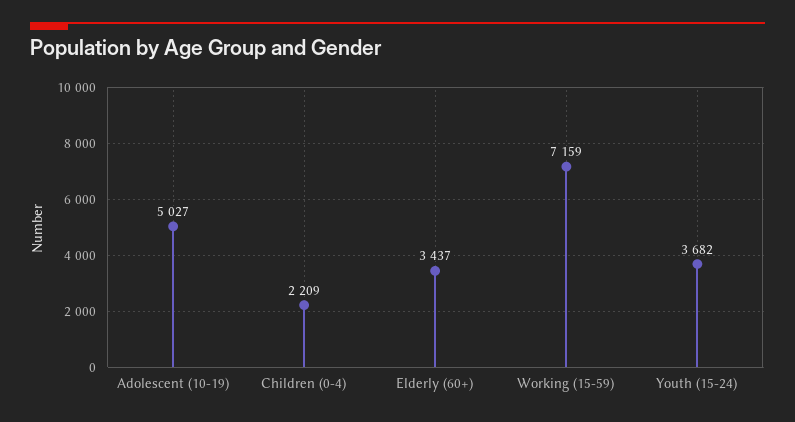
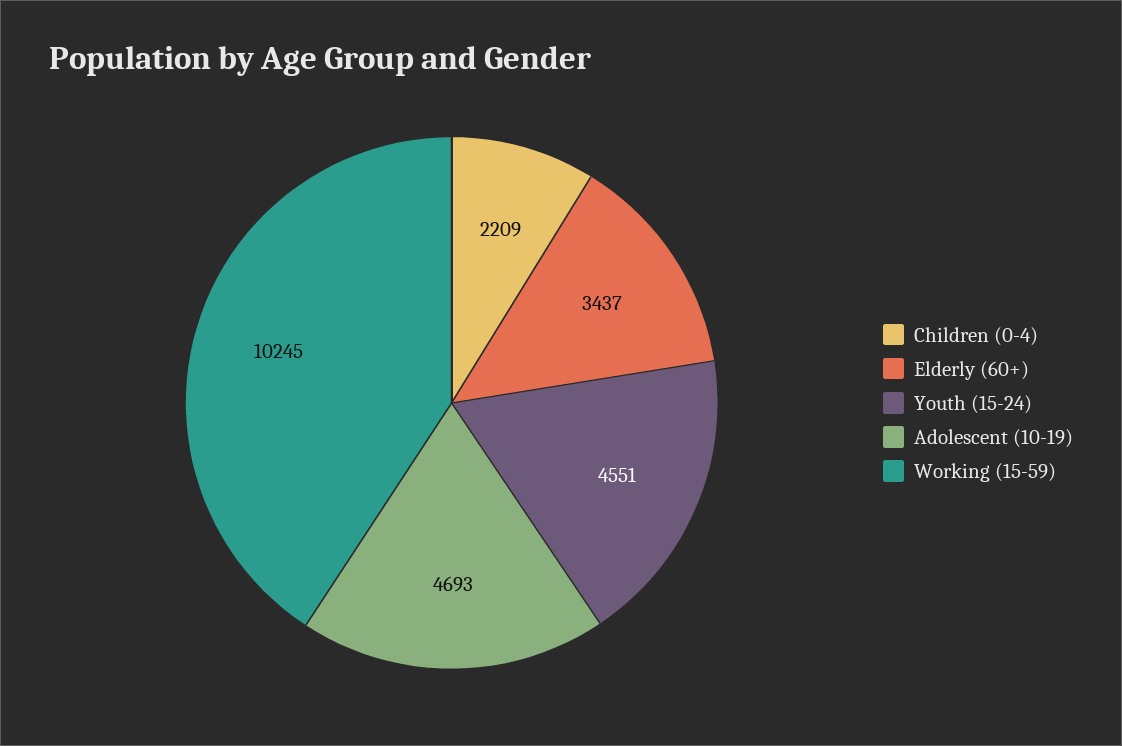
  {
-   "Adolescent (10-19)": 5027,
+   "Adolescent (10-19)": 4693,
    "Children (0-4)": 2209,
    "Elderly (60+)": 3437,
-   "Working (15-59)": 7159,
+   "Working (15-59)": 10245,
-   "Youth (15-24)": 3682
+   "Youth (15-24)": 4551
  }

